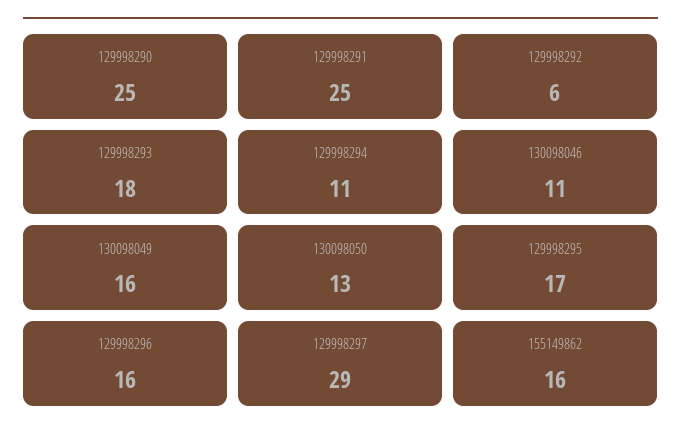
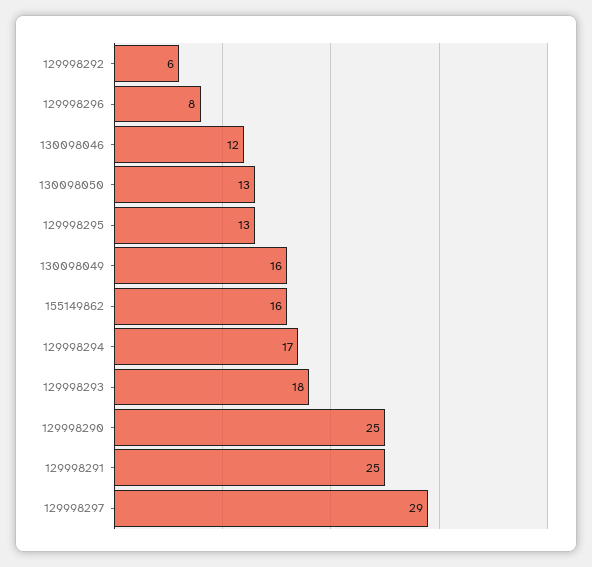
  {
    "129998290": 25,
    "129998291": 25,
    "129998292": 6,
    "129998293": 18,
-   "129998294": 11,
+   "129998294": 17,
-   "130098046": 11,
+   "130098046": 12,
    "130098049": 16,
    "130098050": 13,
-   "129998295": 17,
+   "129998295": 13,
-   "129998296": 16,
+   "129998296": 8,
    "129998297": 29,
    "155149862": 16
  }

